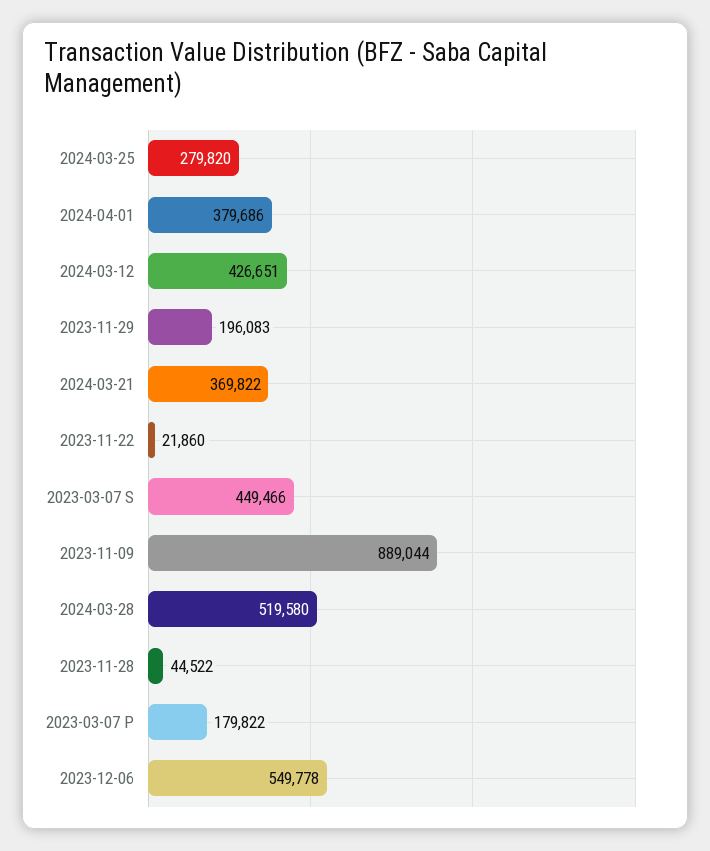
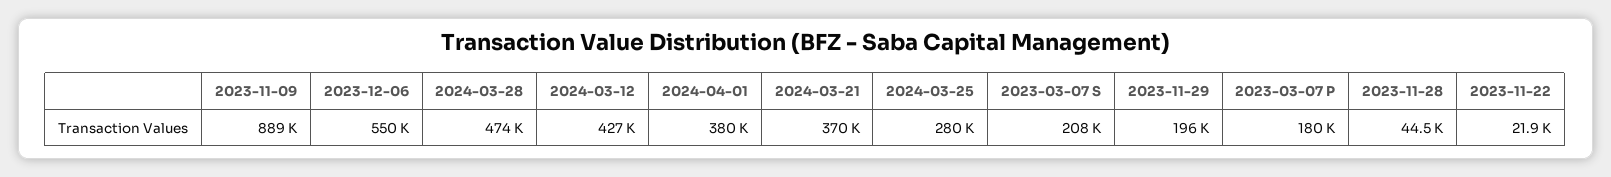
  {
    "2024-03-25": 279820,
    "2024-04-01": 379686,
    "2024-03-12": 426651,
    "2023-11-29": 196083,
    "2024-03-21": 369822,
    "2023-11-22": 21860,
-   "2023-03-07 S": 449466,
+   "2023-03-07 S": 208000,
    "2023-11-09": 889044,
-   "2024-03-28": 519580,
+   "2024-03-28": 474000,
    "2023-11-28": 44522,
    "2023-03-07 P": 179822,
    "2023-12-06": 549778
  }

